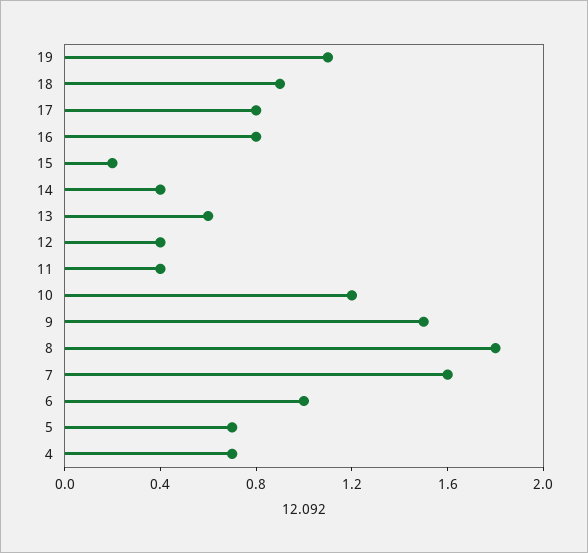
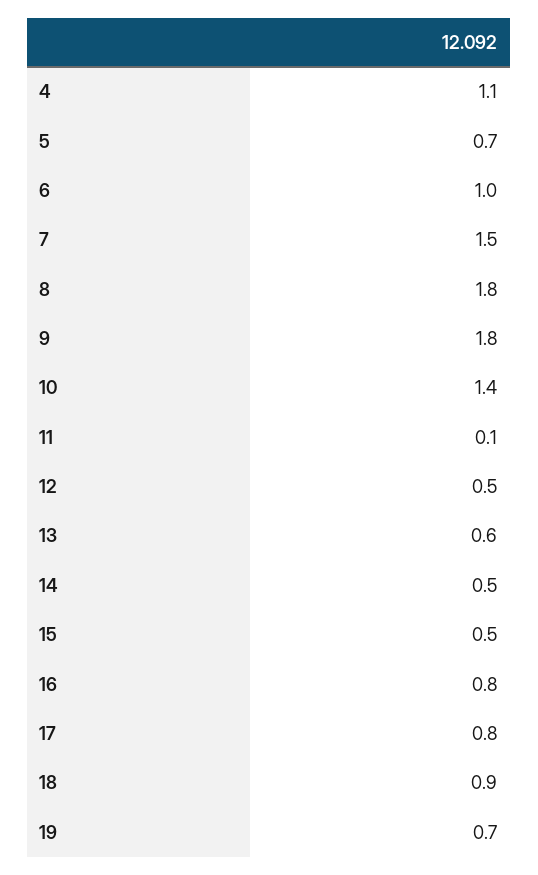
  {
-   "19": 1.1,
+   "19": 0.7,
    "18": 0.9,
    "17": 0.8,
    "16": 0.8,
-   "15": 0.2,
+   "15": 0.5,
-   "14": 0.4,
+   "14": 0.5,
    "13": 0.6,
-   "12": 0.4,
+   "12": 0.5,
-   "11": 0.4,
+   "11": 0.1,
-   "10": 1.2,
+   "10": 1.4,
-   "9": 1.5,
+   "9": 1.8,
    "8": 1.8,
-   "7": 1.6,
+   "7": 1.5,
    "6": 1,
    "5": 0.7,
-   "4": 0.7
+   "4": 1.1
  }

